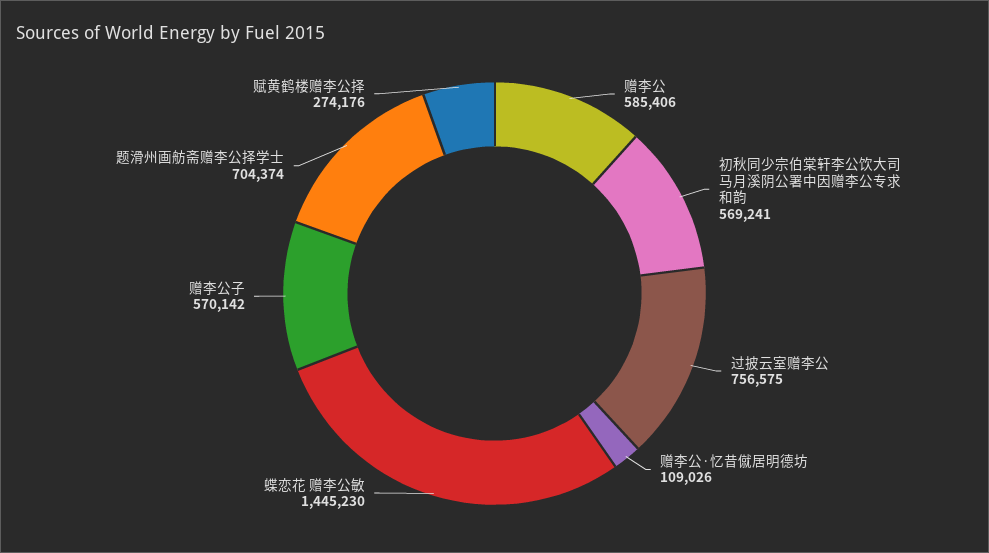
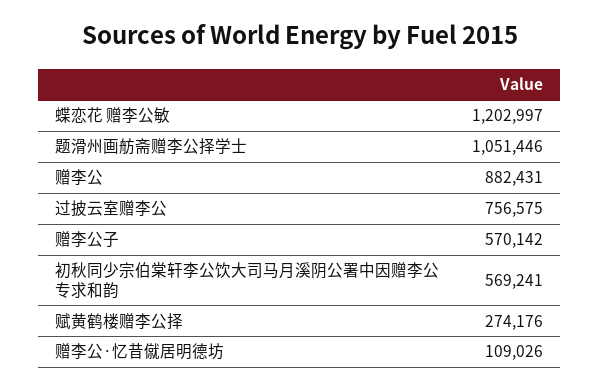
  {
-   "赠李公": 585406,
+   "赠李公": 882431,
    "初秋同少宗伯棠轩李公饮大司马月溪阴公署中因赠李公专求和韵": 569241,
    "过披云室赠李公": 756575,
    "赠李公·忆昔僦居明德坊": 109026,
-   "蝶恋花 赠李公敏": 1445230,
+   "蝶恋花 赠李公敏": 1202997,
    "赠李公子": 570142,
-   "题滑州画舫斋赠李公择学士": 704374,
+   "题滑州画舫斋赠李公择学士": 1051446,
    "赋黄鹤楼赠李公择": 274176
  }

